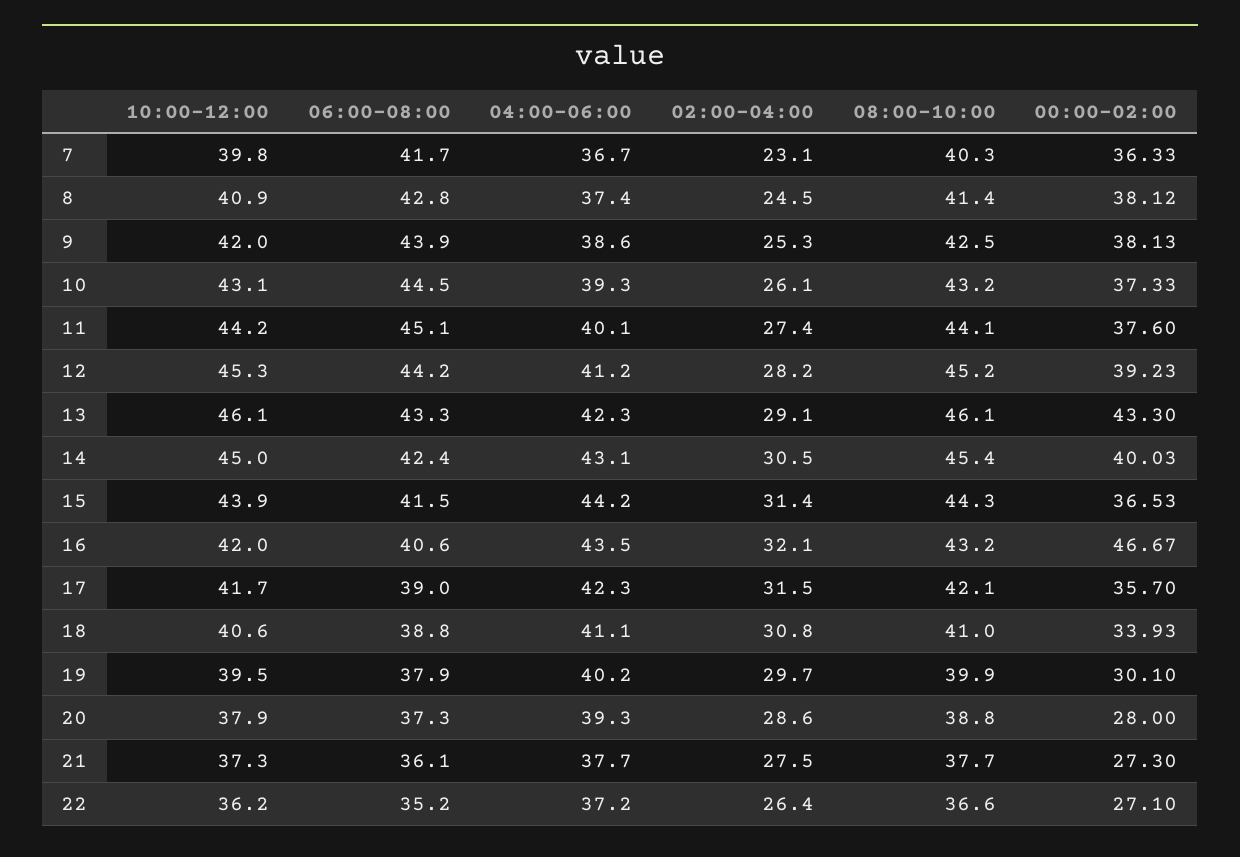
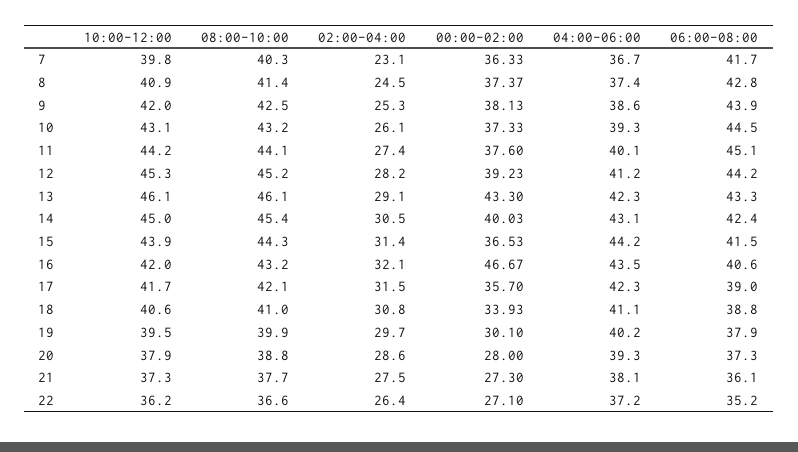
  {
    "10:00-12:00": {
      "7": 39.8,
      "8": 40.9,
      "9": 42,
      "10": 43.1,
      "11": 44.2,
      "12": 45.3,
      "13": 46.1,
      "14": 45,
      "15": 43.9,
      "16": 42,
      "17": 41.7,
      "18": 40.6,
      "19": 39.5,
      "20": 37.9,
      "21": 37.3,
      "22": 36.2
    },
    "06:00-08:00": {
      "7": 41.7,
      "8": 42.8,
      "9": 43.9,
      "10": 44.5,
      "11": 45.1,
      "12": 44.2,
      "13": 43.3,
      "14": 42.4,
      "15": 41.5,
      "16": 40.6,
      "17": 39,
      "18": 38.8,
      "19": 37.9,
      "20": 37.3,
      "21": 36.1,
      "22": 35.2
    },
    "04:00-06:00": {
      "7": 36.7,
      "8": 37.4,
      "9": 38.6,
      "10": 39.3,
      "11": 40.1,
      "12": 41.2,
      "13": 42.3,
      "14": 43.1,
      "15": 44.2,
      "16": 43.5,
      "17": 42.3,
      "18": 41.1,
      "19": 40.2,
      "20": 39.3,
-     "21": 37.7,
+     "21": 38.1,
      "22": 37.2
    },
    "02:00-04:00": {
      "7": 23.1,
      "8": 24.5,
      "9": 25.3,
      "10": 26.1,
      "11": 27.4,
      "12": 28.2,
      "13": 29.1,
      "14": 30.5,
      "15": 31.4,
      "16": 32.1,
      "17": 31.5,
      "18": 30.8,
      "19": 29.7,
      "20": 28.6,
      "21": 27.5,
      "22": 26.4
    },
    "08:00-10:00": {
      "7": 40.3,
      "8": 41.4,
      "9": 42.5,
      "10": 43.2,
      "11": 44.1,
      "12": 45.2,
      "13": 46.1,
      "14": 45.4,
      "15": 44.3,
      "16": 43.2,
      "17": 42.1,
      "18": 41,
      "19": 39.9,
      "20": 38.8,
      "21": 37.7,
      "22": 36.6
    },
    "00:00-02:00": {
      "7": 36.33,
-     "8": 38.12,
+     "8": 37.37,
      "9": 38.13,
      "10": 37.33,
      "11": 37.6,
      "12": 39.23,
      "13": 43.3,
      "14": 40.03,
      "15": 36.53,
      "16": 46.67,
      "17": 35.7,
      "18": 33.93,
      "19": 30.1,
      "20": 28,
      "21": 27.3,
      "22": 27.1
    }
  }

